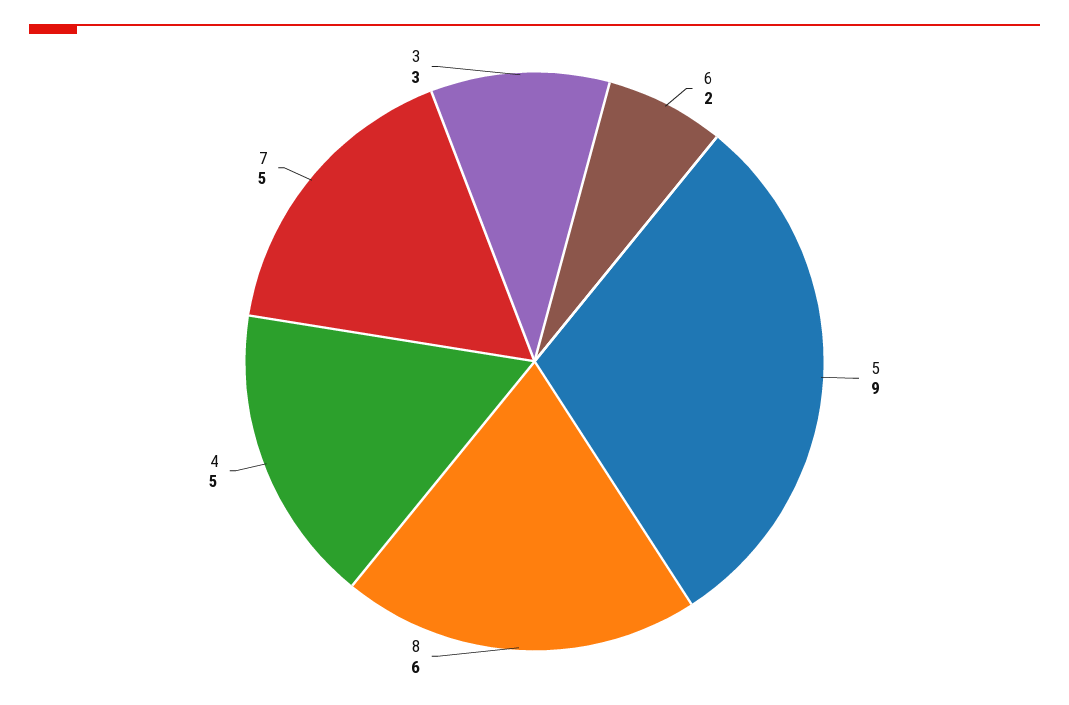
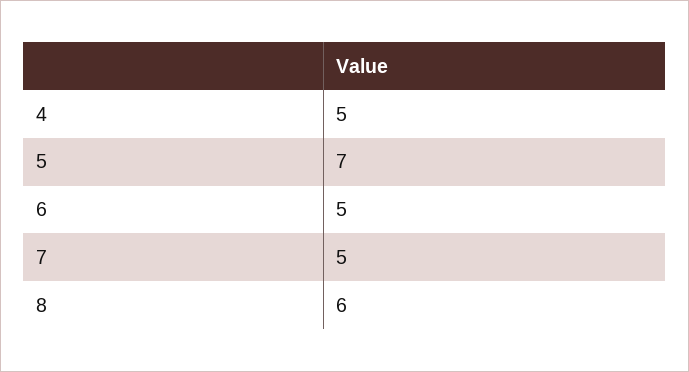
  {
-   "6": 2,
+   "6": 5,
-   "5": 9,
+   "5": 7,
    "8": 6,
    "4": 5,
-   "7": 5,
+   "7": 5
-   "3": 3
  }

